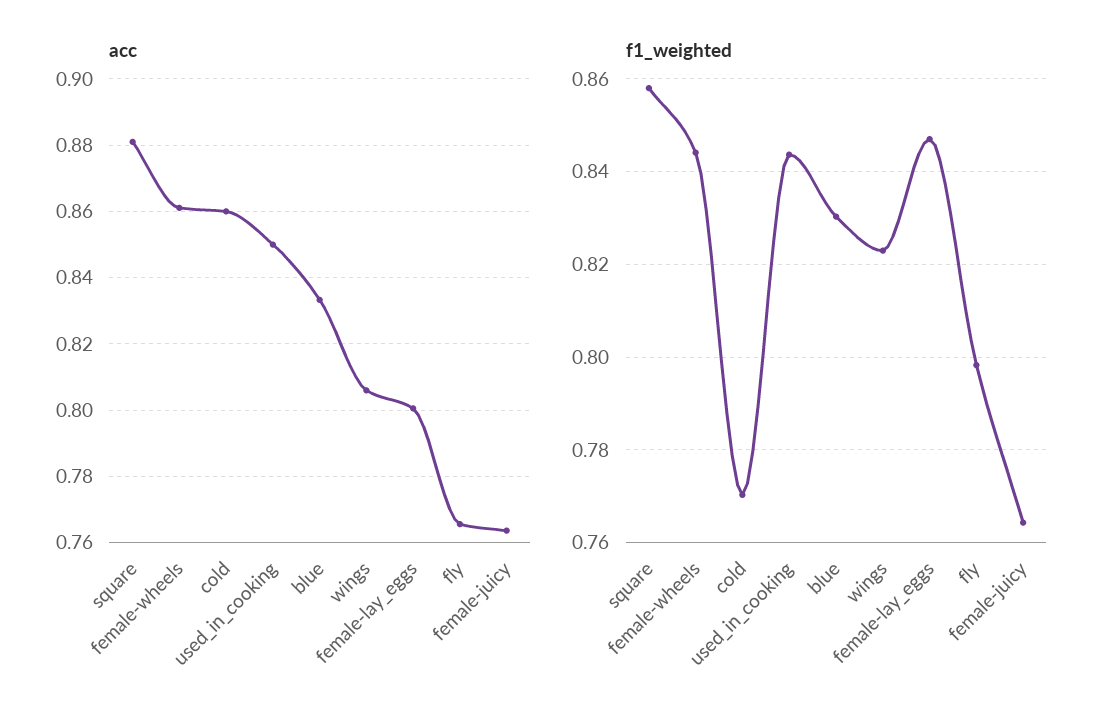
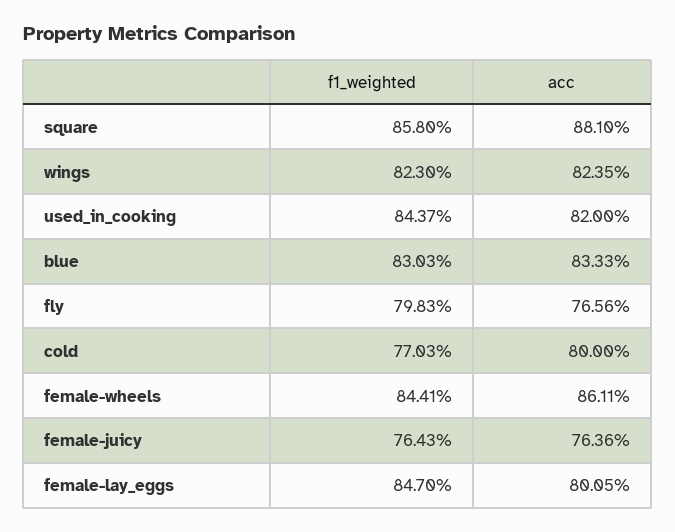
  {
    "acc": {
      "square": 0.881,
      "female-wheels": 0.8611,
-     "cold": 0.86,
+     "cold": 0.8,
-     "used_in_cooking": 0.85,
+     "used_in_cooking": 0.82,
      "blue": 0.8333,
-     "wings": 0.806,
+     "wings": 0.8235,
      "female-lay_eggs": 0.8005,
      "fly": 0.7656,
      "female-juicy": 0.7636
    },
    "f1_weighted": {
      "square": 0.858,
      "female-wheels": 0.8441,
      "cold": 0.7703,
      "used_in_cooking": 0.8437,
      "blue": 0.8303,
      "wings": 0.823,
      "female-lay_eggs": 0.847,
      "fly": 0.7983,
      "female-juicy": 0.7643
    }
  }

